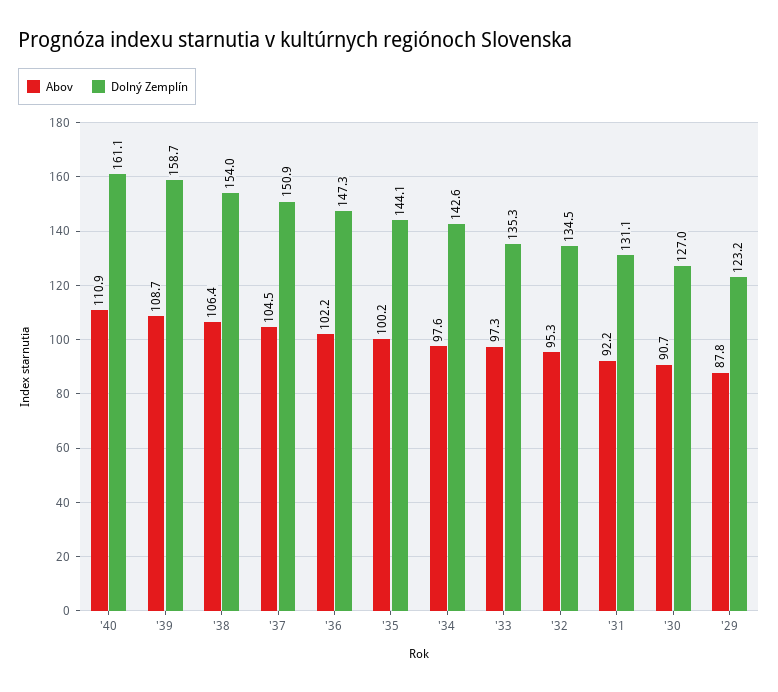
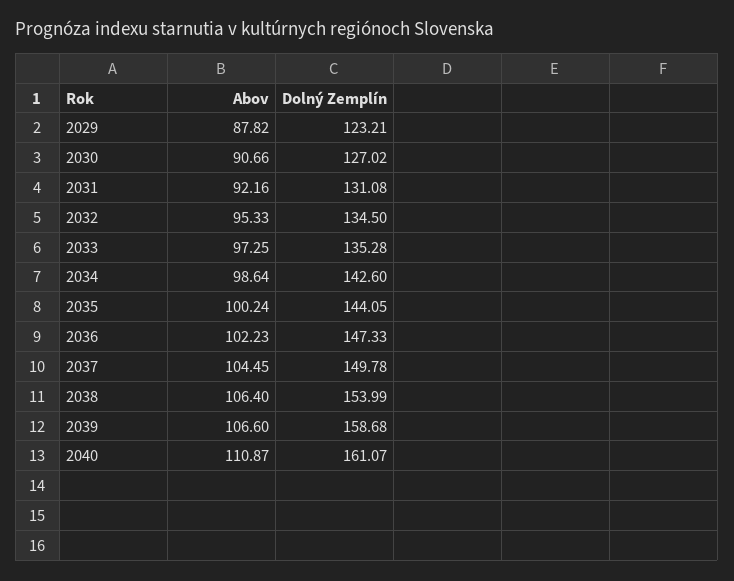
  {
    "Abov": {
      "'40": 110.87,
-     "'39": 108.7,
+     "'39": 106.6,
      "'38": 106.4,
      "'37": 104.45,
      "'36": 102.23,
      "'35": 100.24,
-     "'34": 97.6,
+     "'34": 98.64,
      "'33": 97.25,
      "'32": 95.33,
      "'31": 92.16,
      "'30": 90.66,
      "'29": 87.82
    },
    "Dolný Zemplín": {
      "'40": 161.07,
      "'39": 158.68,
      "'38": 153.99,
-     "'37": 150.9,
+     "'37": 149.78,
      "'36": 147.33,
      "'35": 144.05,
      "'34": 142.6,
      "'33": 135.28,
      "'32": 134.5,
      "'31": 131.08,
      "'30": 127.02,
      "'29": 123.21
    }
  }

